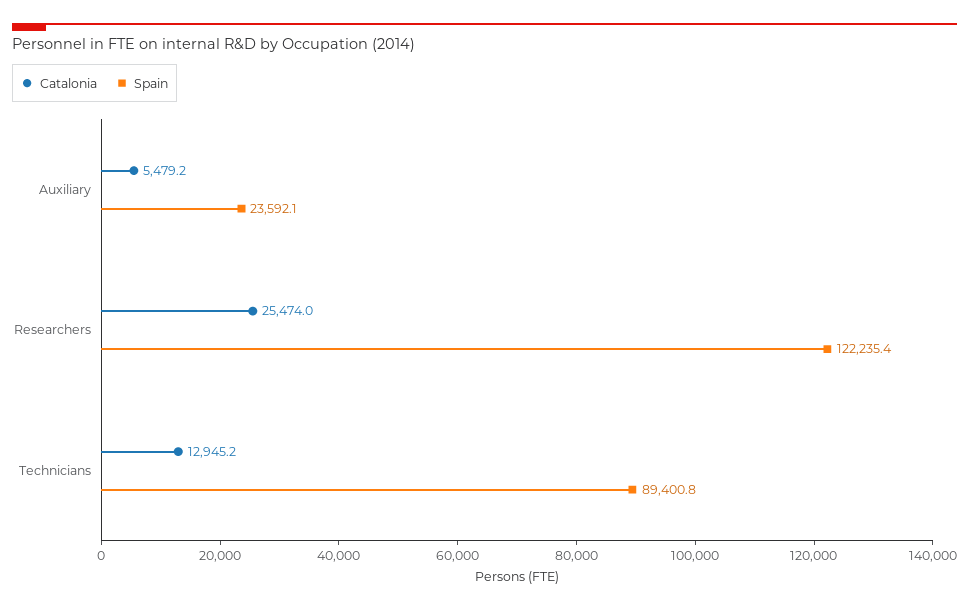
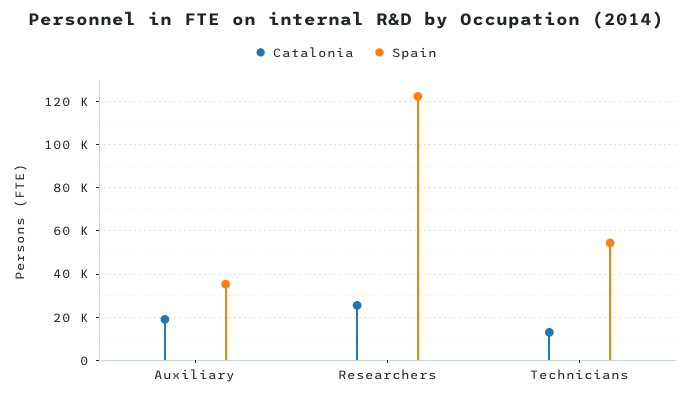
  {
    "Catalonia": {
-     "Auxiliary": 5479.2,
+     "Auxiliary": 20000,
      "Researchers": 25474,
      "Technicians": 12945.2
    },
    "Spain": {
-     "Auxiliary": 23592.1,
+     "Auxiliary": 35000,
      "Researchers": 122235.4,
-     "Technicians": 89400.8
+     "Technicians": 55000
    }
  }

